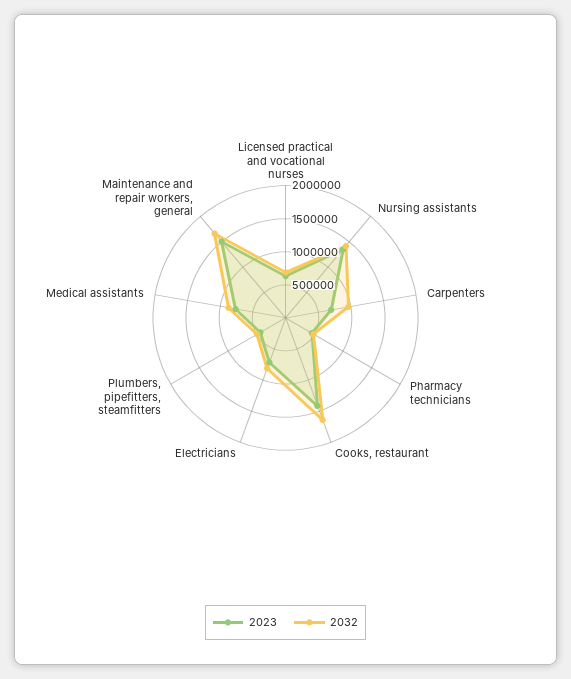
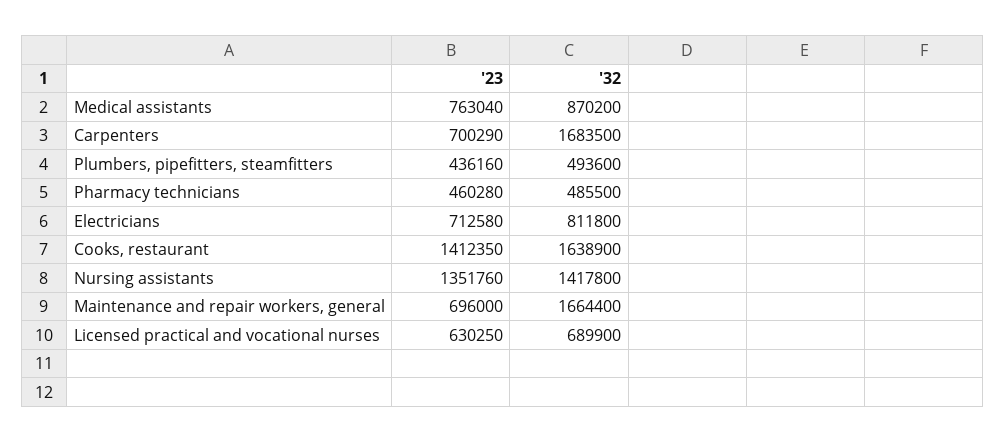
  {
    "2023": {
      "Licensed practical and vocational nurses": 630250,
      "Nursing assistants": 1351760,
      "Carpenters": 700290,
      "Pharmacy technicians": 460280,
      "Cooks, restaurant": 1412350,
      "Electricians": 712580,
      "Plumbers, pipefitters, steamfitters": 436160,
      "Medical assistants": 763040,
-     "Maintenance and repair workers, general": 1500000
+     "Maintenance and repair workers, general": 696000
    },
    "2032": {
      "Licensed practical and vocational nurses": 689900,
      "Nursing assistants": 1417800,
-     "Carpenters": 1000000,
+     "Carpenters": 1683500,
      "Pharmacy technicians": 485500,
      "Cooks, restaurant": 1638900,
      "Electricians": 811800,
      "Plumbers, pipefitters, steamfitters": 493600,
      "Medical assistants": 870200,
      "Maintenance and repair workers, general": 1664400
    }
  }

